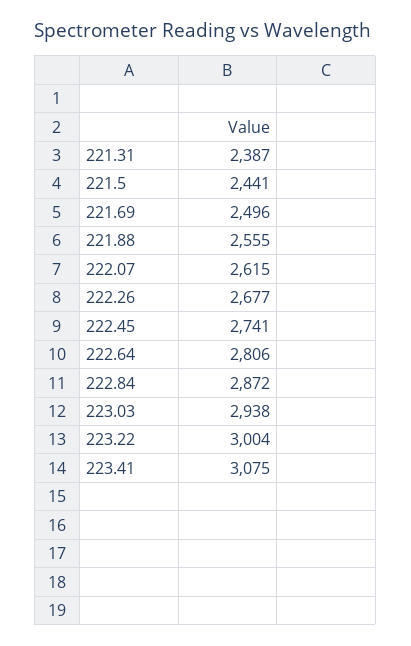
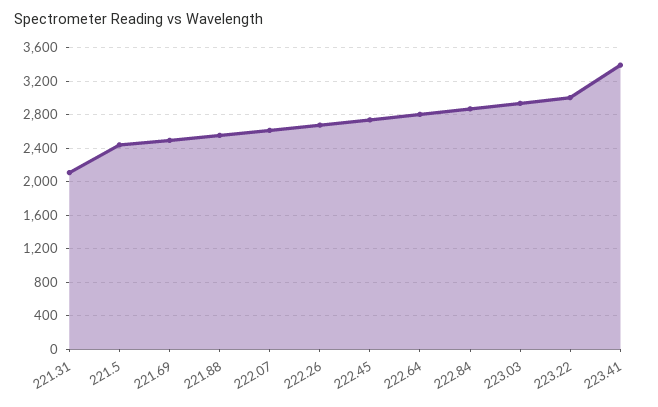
  {
-   "221.31": 2387,
+   "221.31": 2100,
    "221.5": 2441,
    "221.69": 2496,
    "221.88": 2555,
    "222.07": 2615,
    "222.26": 2677,
    "222.45": 2741,
    "222.64": 2806,
    "222.84": 2872,
    "223.03": 2938,
    "223.22": 3004,
-   "223.41": 3075
+   "223.41": 3400
  }

